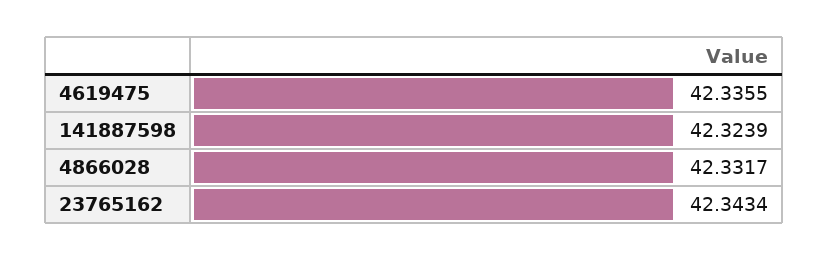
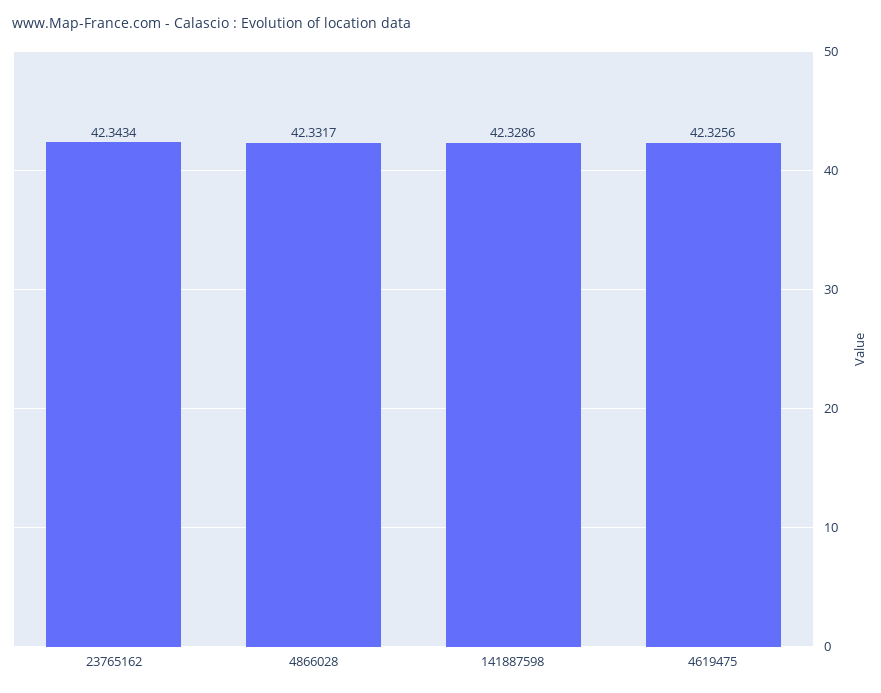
  {
-   "4619475": 42.3355,
+   "4619475": 42.3256,
-   "141887598": 42.3239,
+   "141887598": 42.3286,
    "4866028": 42.3317,
    "23765162": 42.3434
  }

